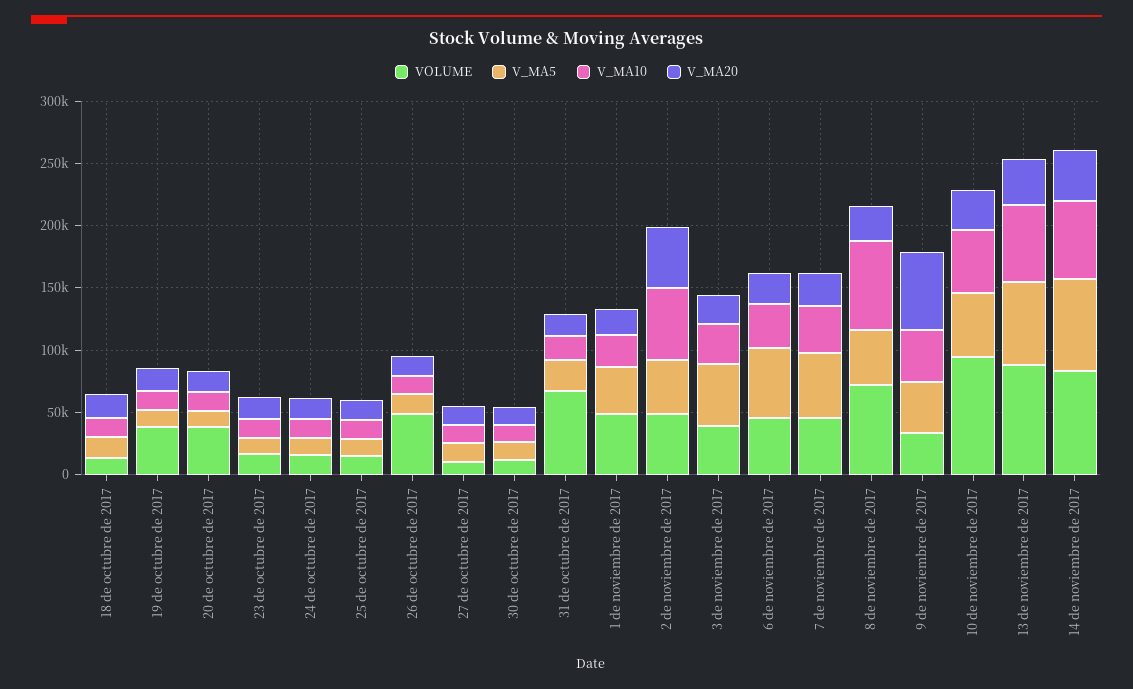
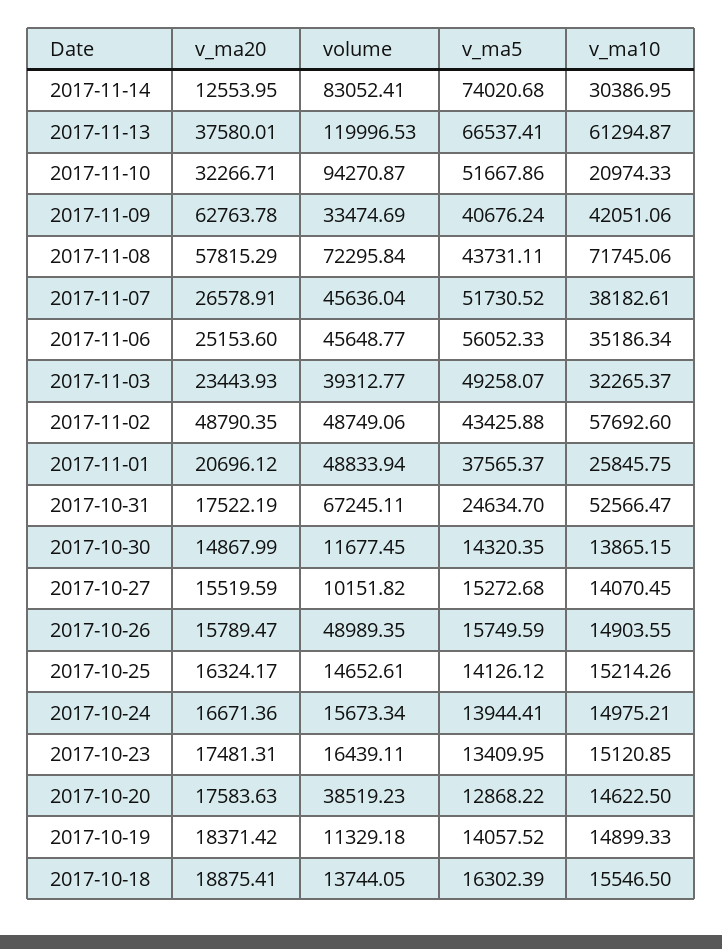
  {
    "VOLUME": {
      "18 de octubre de 2017": 13744.05,
-     "19 de octubre de 2017": 40000,
+     "19 de octubre de 2017": 11329.18,
      "20 de octubre de 2017": 38519.23,
      "23 de octubre de 2017": 16439.11,
      "24 de octubre de 2017": 15673.34,
      "25 de octubre de 2017": 14652.61,
      "26 de octubre de 2017": 48989.35,
      "27 de octubre de 2017": 10151.82,
      "30 de octubre de 2017": 11677.45,
      "31 de octubre de 2017": 67245.11,
      "1 de noviembre de 2017": 48833.94,
      "2 de noviembre de 2017": 48749.06,
      "3 de noviembre de 2017": 39312.77,
      "6 de noviembre de 2017": 45648.77,
      "7 de noviembre de 2017": 45636.04,
      "8 de noviembre de 2017": 72295.84,
      "9 de noviembre de 2017": 33474.69,
      "10 de noviembre de 2017": 94270.87,
-     "13 de noviembre de 2017": 90000,
+     "13 de noviembre de 2017": 119996.53,
      "14 de noviembre de 2017": 83052.41
    },
    "V_MA5": {
      "18 de octubre de 2017": 16302.39,
      "19 de octubre de 2017": 14057.52,
      "20 de octubre de 2017": 12868.22,
      "23 de octubre de 2017": 13409.95,
      "24 de octubre de 2017": 13944.41,
      "25 de octubre de 2017": 14126.12,
      "26 de octubre de 2017": 15749.59,
      "27 de octubre de 2017": 15272.68,
      "30 de octubre de 2017": 14320.35,
      "31 de octubre de 2017": 24634.7,
      "1 de noviembre de 2017": 37565.37,
      "2 de noviembre de 2017": 43425.88,
      "3 de noviembre de 2017": 49258.07,
      "6 de noviembre de 2017": 56052.33,
      "7 de noviembre de 2017": 51730.52,
      "8 de noviembre de 2017": 43731.11,
      "9 de noviembre de 2017": 40676.24,
      "10 de noviembre de 2017": 51667.86,
      "13 de noviembre de 2017": 66537.41,
      "14 de noviembre de 2017": 74020.68
    },
    "V_MA10": {
      "18 de octubre de 2017": 15546.5,
      "19 de octubre de 2017": 14899.33,
      "20 de octubre de 2017": 14622.5,
      "23 de octubre de 2017": 15120.85,
      "24 de octubre de 2017": 14975.21,
      "25 de octubre de 2017": 15214.26,
      "26 de octubre de 2017": 14903.55,
      "27 de octubre de 2017": 14070.45,
      "30 de octubre de 2017": 13865.15,
-     "31 de octubre de 2017": 20000,
+     "31 de octubre de 2017": 52566.47,
      "1 de noviembre de 2017": 25845.75,
      "2 de noviembre de 2017": 57692.6,
      "3 de noviembre de 2017": 32265.37,
      "6 de noviembre de 2017": 35186.34,
      "7 de noviembre de 2017": 38182.61,
      "8 de noviembre de 2017": 71745.06,
      "9 de noviembre de 2017": 42051.06,
-     "10 de noviembre de 2017": 50000,
+     "10 de noviembre de 2017": 20974.33,
      "13 de noviembre de 2017": 61294.87,
-     "14 de noviembre de 2017": 60000
+     "14 de noviembre de 2017": 30386.95
    },
    "V_MA20": {
      "18 de octubre de 2017": 18875.41,
      "19 de octubre de 2017": 18371.42,
      "20 de octubre de 2017": 17583.63,
      "23 de octubre de 2017": 17481.31,
      "24 de octubre de 2017": 16671.36,
      "25 de octubre de 2017": 16324.17,
      "26 de octubre de 2017": 15789.47,
      "27 de octubre de 2017": 15519.59,
      "30 de octubre de 2017": 14867.99,
      "31 de octubre de 2017": 17522.19,
      "1 de noviembre de 2017": 20696.12,
      "2 de noviembre de 2017": 48790.35,
      "3 de noviembre de 2017": 23443.93,
      "6 de noviembre de 2017": 25153.6,
      "7 de noviembre de 2017": 26578.91,
-     "8 de noviembre de 2017": 30000,
+     "8 de noviembre de 2017": 57815.29,
      "9 de noviembre de 2017": 62763.78,
      "10 de noviembre de 2017": 32266.71,
      "13 de noviembre de 2017": 37580.01,
-     "14 de noviembre de 2017": 40000
+     "14 de noviembre de 2017": 12553.95
    }
  }

